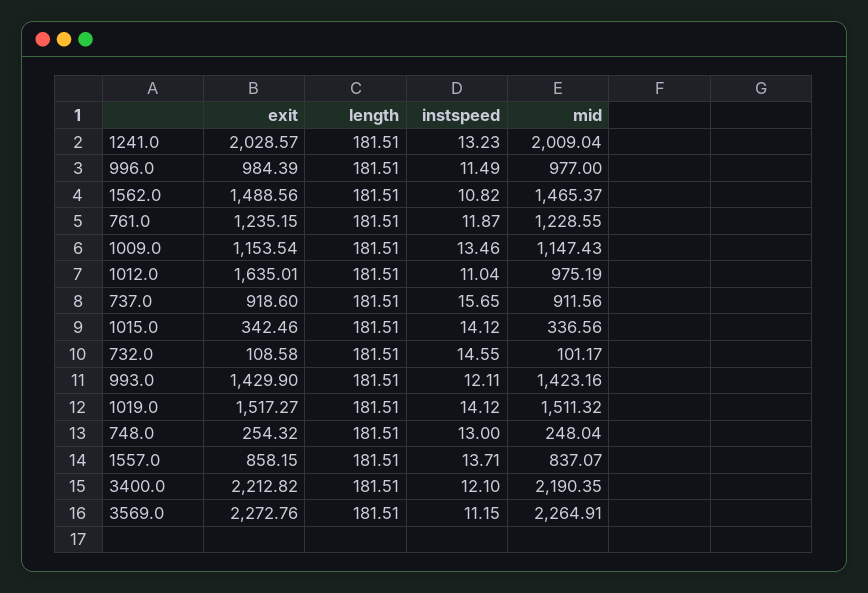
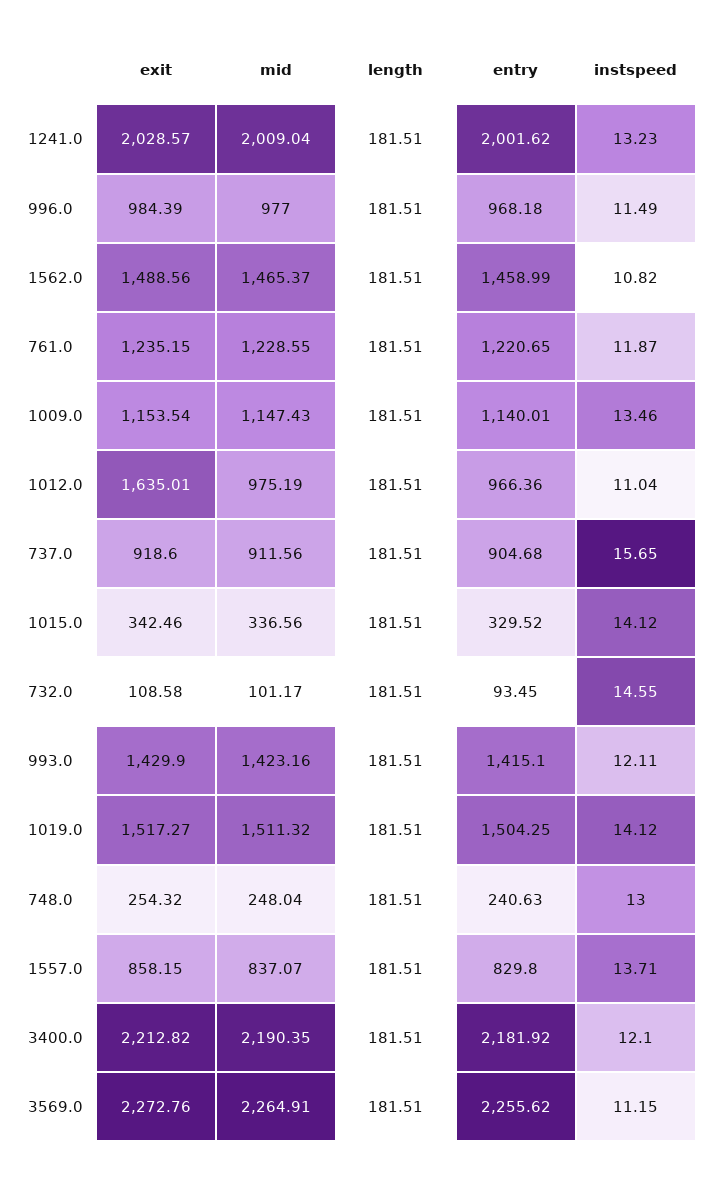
  {
    "exit": {
      "1241.0": 2028.57,
      "996.0": 984.39,
      "1562.0": 1488.56,
      "761.0": 1235.15,
      "1009.0": 1153.54,
      "1012.0": 1635.01,
      "737.0": 918.6,
      "1015.0": 342.46,
      "732.0": 108.58,
      "993.0": 1429.9,
      "1019.0": 1517.27,
      "748.0": 254.32,
      "1557.0": 858.15,
      "3400.0": 2212.82,
      "3569.0": 2272.76
    },
    "length": {
      "1241.0": 181.51,
      "996.0": 181.51,
      "1562.0": 181.51,
      "761.0": 181.51,
      "1009.0": 181.51,
      "1012.0": 181.51,
      "737.0": 181.51,
      "1015.0": 181.51,
      "732.0": 181.51,
      "993.0": 181.51,
      "1019.0": 181.51,
      "748.0": 181.51,
      "1557.0": 181.51,
      "3400.0": 181.51,
      "3569.0": 181.51
    },
    "instspeed": {
      "1241.0": 13.23,
      "996.0": 11.49,
      "1562.0": 10.82,
      "761.0": 11.87,
      "1009.0": 13.46,
      "1012.0": 11.04,
      "737.0": 15.65,
      "1015.0": 14.12,
      "732.0": 14.55,
      "993.0": 12.11,
      "1019.0": 14.12,
      "748.0": 13,
      "1557.0": 13.71,
      "3400.0": 12.1,
      "3569.0": 11.15
    },
    "mid": {
      "1241.0": 2009.04,
      "996.0": 977,
      "1562.0": 1465.37,
      "761.0": 1228.55,
      "1009.0": 1147.43,
      "1012.0": 975.19,
      "737.0": 911.56,
      "1015.0": 336.56,
      "732.0": 101.17,
      "993.0": 1423.16,
      "1019.0": 1511.32,
      "748.0": 248.04,
      "1557.0": 837.07,
      "3400.0": 2190.35,
      "3569.0": 2264.91
-   }
+   },
+   "entry": {
+     "1241.0": 2001.62,
+     "996.0": 968.18,
+     "1562.0": 1458.99,
+     "761.0": 1220.65,
+     "1009.0": 1140.01,
+     "1012.0": 966.36,
+     "737.0": 904.68,
+     "1015.0": 329.52,
+     "732.0": 93.45,
+     "993.0": 1415.1,
+     "1019.0": 1504.25,
+     "748.0": 240.63,
+     "1557.0": 829.8,
+     "3400.0": 2181.92,
+     "3569.0": 2255.62
+   }
  }

